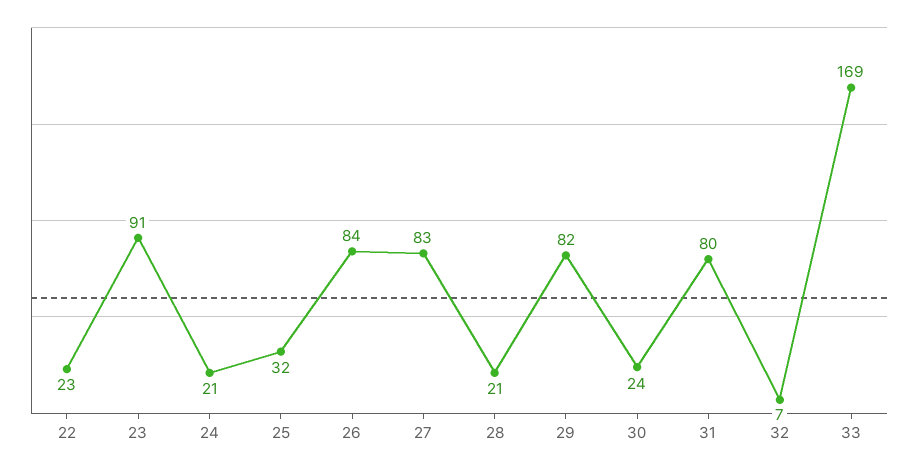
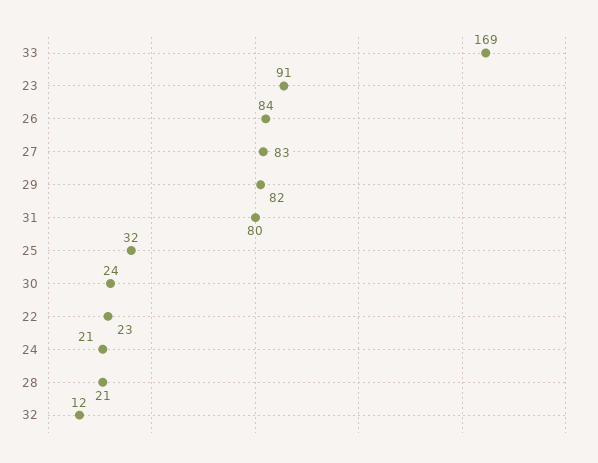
  {
    "22": 23,
    "23": 91,
    "24": 21,
    "25": 32,
    "26": 84,
    "27": 83,
    "28": 21,
    "29": 82,
    "30": 24,
    "31": 80,
-   "32": 7,
+   "32": 12,
    "33": 169
  }

